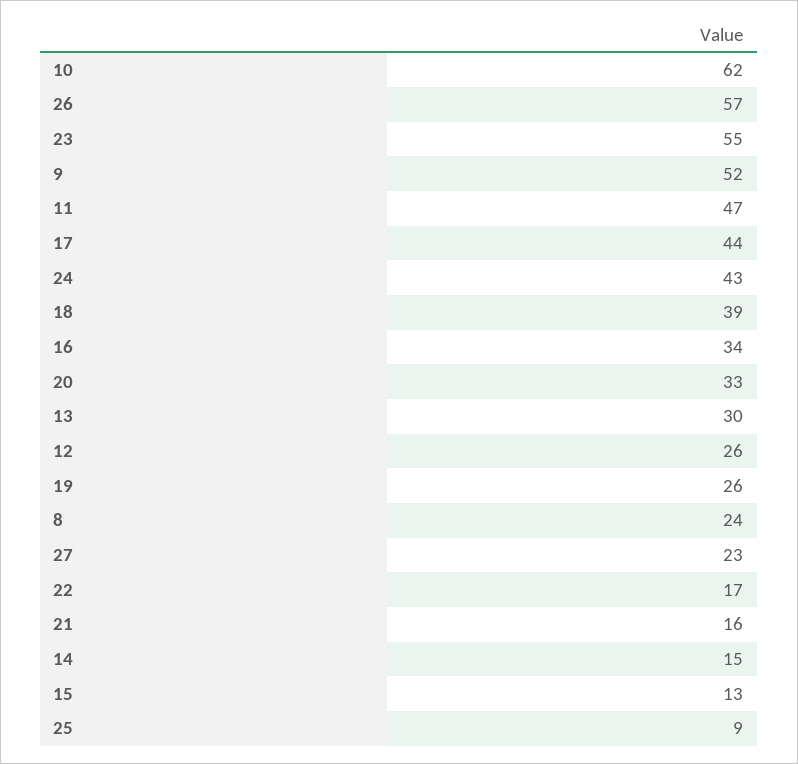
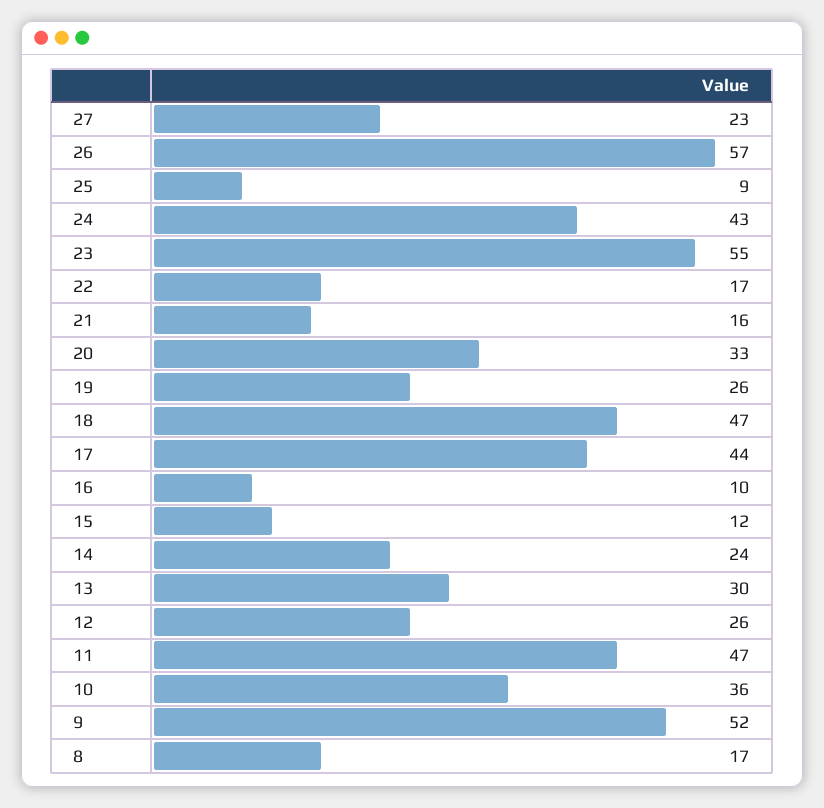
  {
-   "10": 62,
+   "10": 36,
    "26": 57,
    "23": 55,
    "9": 52,
    "11": 47,
    "17": 44,
    "24": 43,
-   "18": 39,
+   "18": 47,
-   "16": 34,
+   "16": 10,
    "20": 33,
    "13": 30,
    "12": 26,
    "19": 26,
-   "8": 24,
+   "8": 17,
    "27": 23,
    "22": 17,
    "21": 16,
-   "14": 15,
+   "14": 24,
-   "15": 13,
+   "15": 12,
    "25": 9
  }

